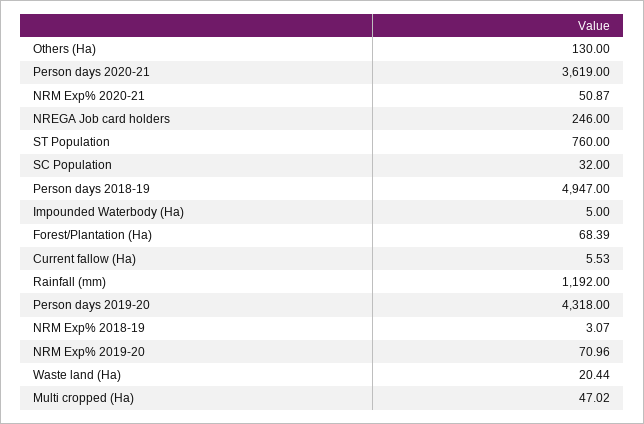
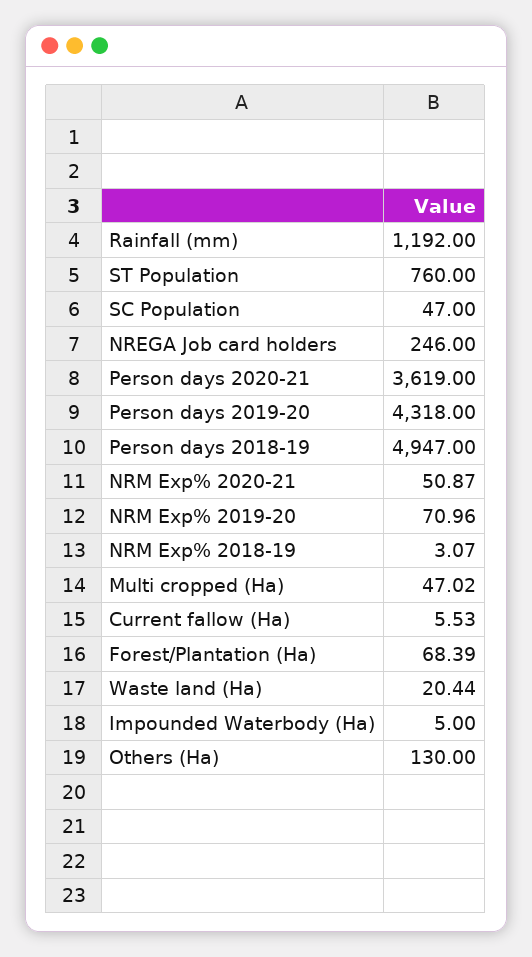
  {
    "Others (Ha)": 130,
    "Person days 2020-21": 3619,
    "NRM Exp% 2020-21": 50.87,
    "NREGA Job card holders": 246,
    "ST Population": 760,
-   "SC Population": 32,
+   "SC Population": 47,
    "Person days 2018-19": 4947,
    "Impounded Waterbody (Ha)": 5,
    "Forest/Plantation (Ha)": 68.39,
    "Current fallow (Ha)": 5.53,
    "Rainfall (mm)": 1192,
    "Person days 2019-20": 4318,
    "NRM Exp% 2018-19": 3.07,
    "NRM Exp% 2019-20": 70.96,
    "Waste land (Ha)": 20.44,
    "Multi cropped (Ha)": 47.02
  }

